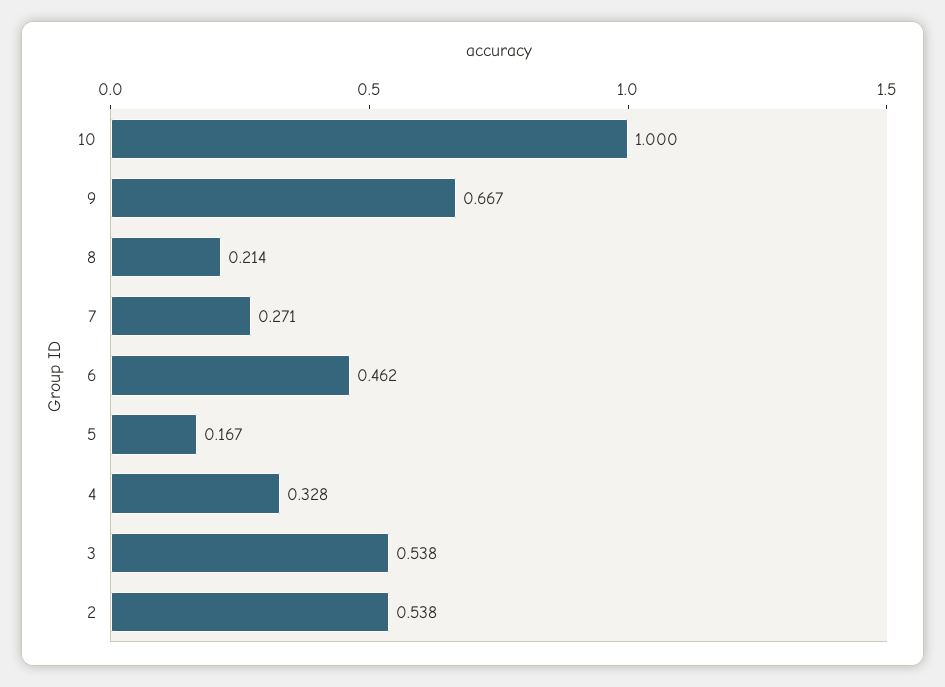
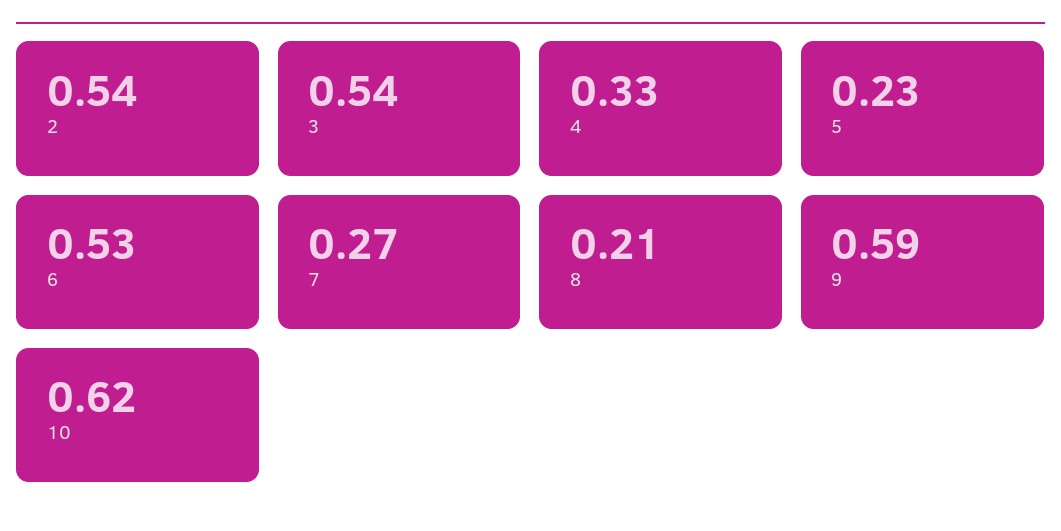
  {
-   "10": 1,
+   "10": 0.62,
-   "9": 0.667,
+   "9": 0.59,
    "8": 0.214,
    "7": 0.271,
-   "6": 0.462,
+   "6": 0.53,
-   "5": 0.167,
+   "5": 0.23,
    "4": 0.328,
    "3": 0.538,
    "2": 0.538
  }

